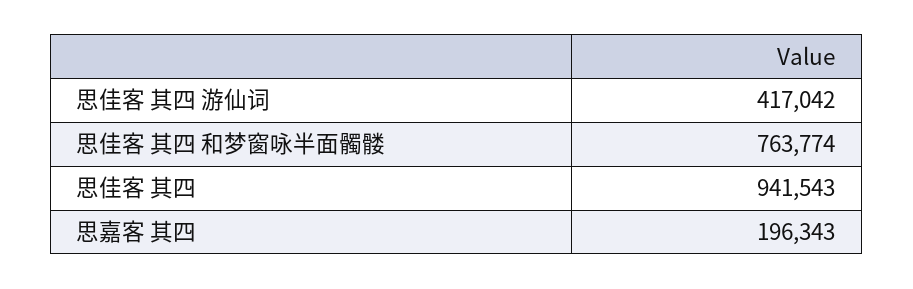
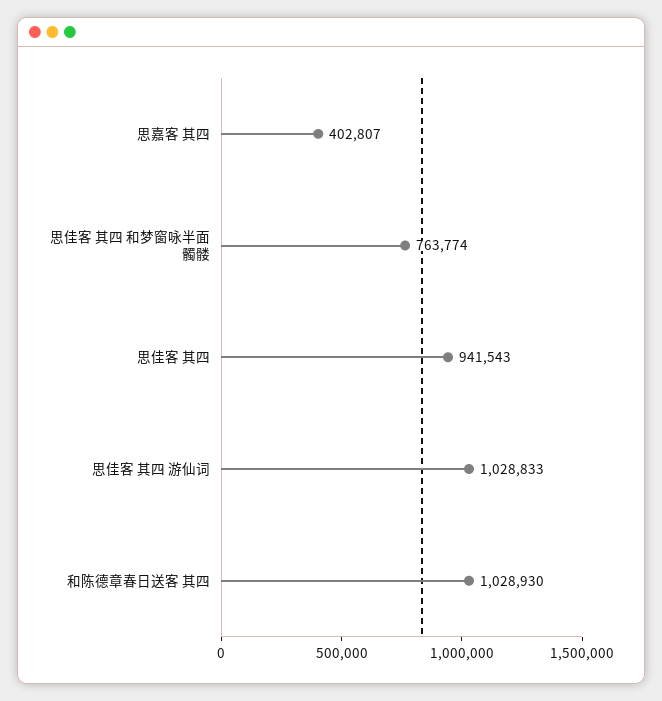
  {
-   "思佳客 其四 游仙词": 417042,
+   "思佳客 其四 游仙词": 1028833,
    "思佳客 其四 和梦窗咏半面髑髅": 763774,
    "思佳客 其四": 941543,
-   "思嘉客 其四": 196343
+   "思嘉客 其四": 402807,
+   "和陈德章春日送客 其四": 1028930
  }

